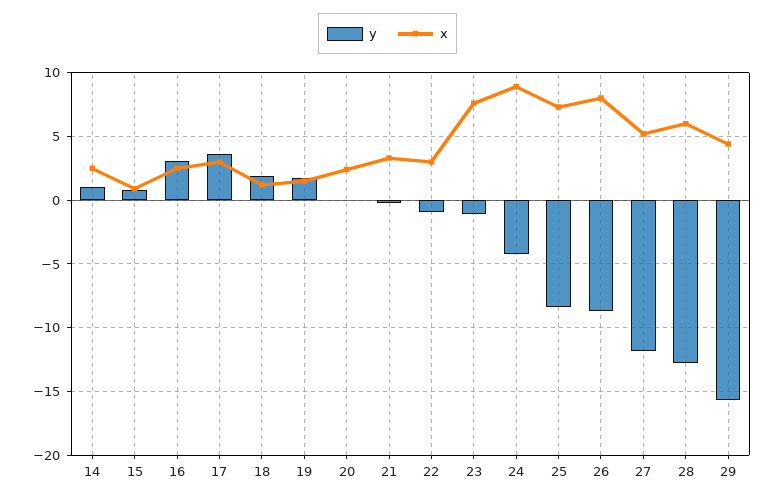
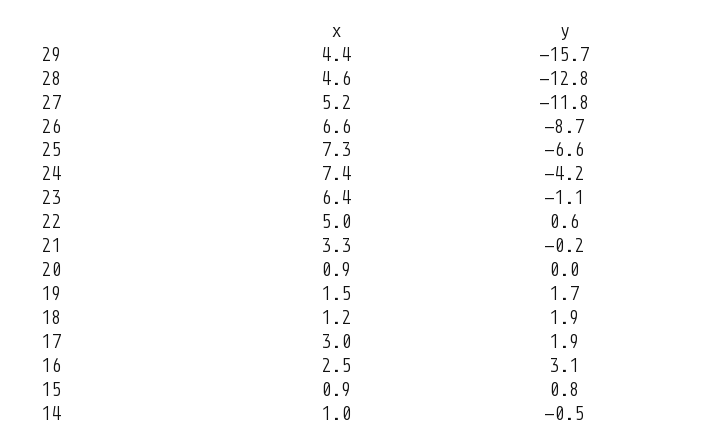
  {
    "y": {
-     "14": 1,
+     "14": -0.5,
      "15": 0.8,
      "16": 3.1,
-     "17": 3.5,
+     "17": 1.9,
      "18": 1.9,
      "19": 1.7,
      "20": 0,
      "21": -0.2,
-     "22": -1,
+     "22": 0.6,
      "23": -1.1,
      "24": -4.2,
-     "25": -8.5,
+     "25": -6.6,
      "26": -8.7,
      "27": -11.8,
      "28": -12.8,
      "29": -15.7
    },
    "x": {
-     "14": 2.5,
+     "14": 1,
      "15": 0.9,
      "16": 2.5,
      "17": 3,
      "18": 1.2,
      "19": 1.5,
-     "20": 2.5,
+     "20": 0.9,
      "21": 3.3,
-     "22": 3,
+     "22": 5,
-     "23": 7.5,
+     "23": 6.4,
-     "24": 9,
+     "24": 7.4,
      "25": 7.3,
-     "26": 8,
+     "26": 6.6,
      "27": 5.2,
-     "28": 6,
+     "28": 4.6,
      "29": 4.4
    }
  }

